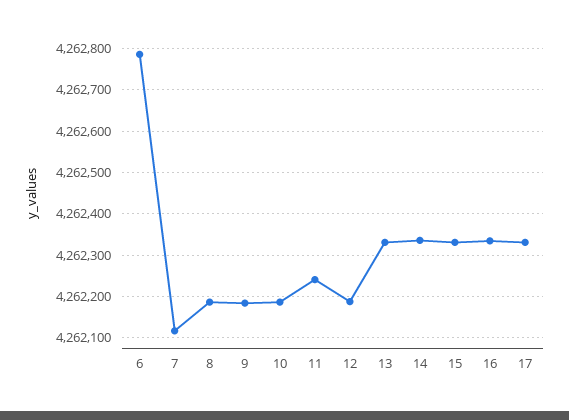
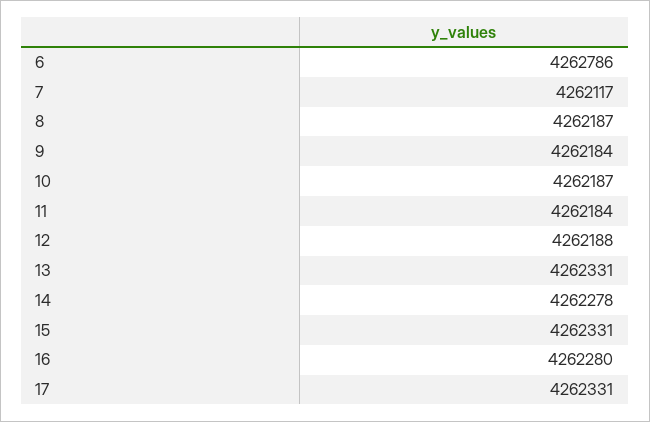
  {
    "6": 4262786,
    "7": 4262117,
    "8": 4262187,
    "9": 4262184,
    "10": 4262187,
-   "11": 4262240,
+   "11": 4262184,
    "12": 4262188,
    "13": 4262331,
-   "14": 4262340,
+   "14": 4262278,
    "15": 4262331,
-   "16": 4262340,
+   "16": 4262280,
    "17": 4262331
  }

